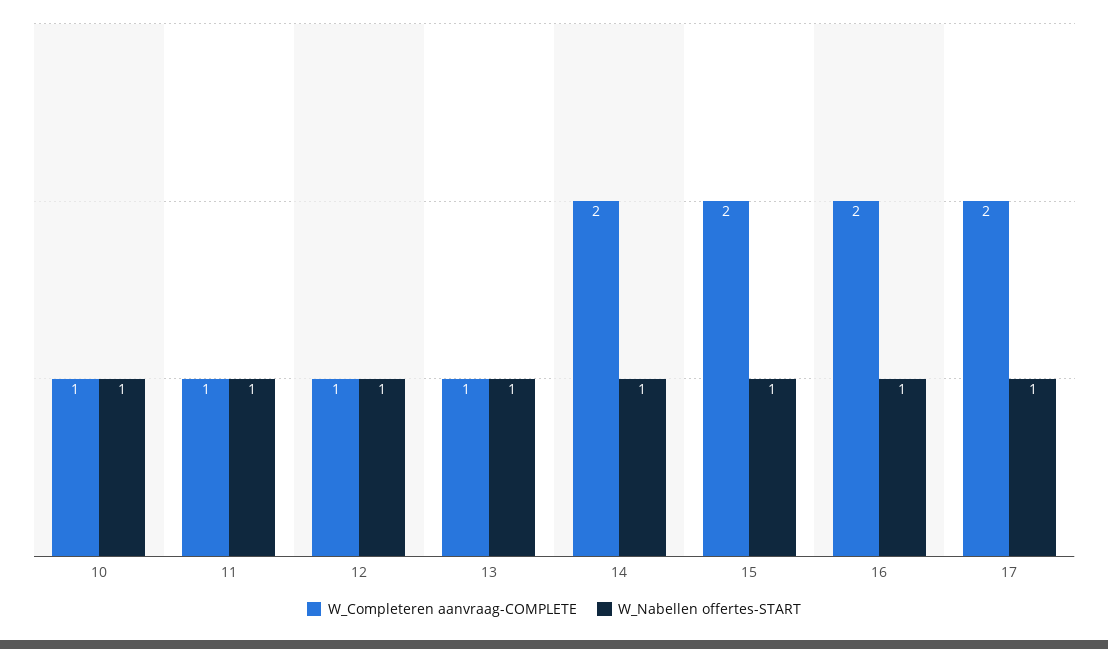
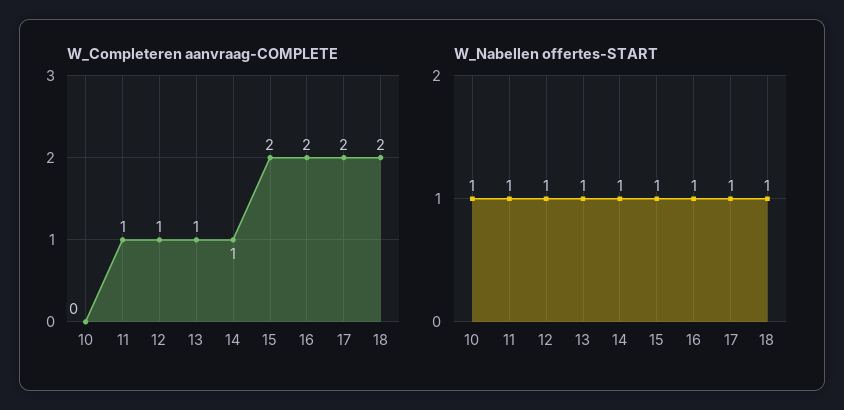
  {
    "W_Completeren aanvraag-COMPLETE": {
-     "10": 1,
+     "10": 0,
      "11": 1,
      "12": 1,
      "13": 1,
-     "14": 2,
+     "14": 1,
      "15": 2,
      "16": 2,
-     "17": 2
+     "17": 2,
+     "18": 2
    },
    "W_Nabellen offertes-START": {
      "10": 1,
      "11": 1,
      "12": 1,
      "13": 1,
      "14": 1,
      "15": 1,
      "16": 1,
-     "17": 1
+     "17": 1,
+     "18": 1
    }
  }

